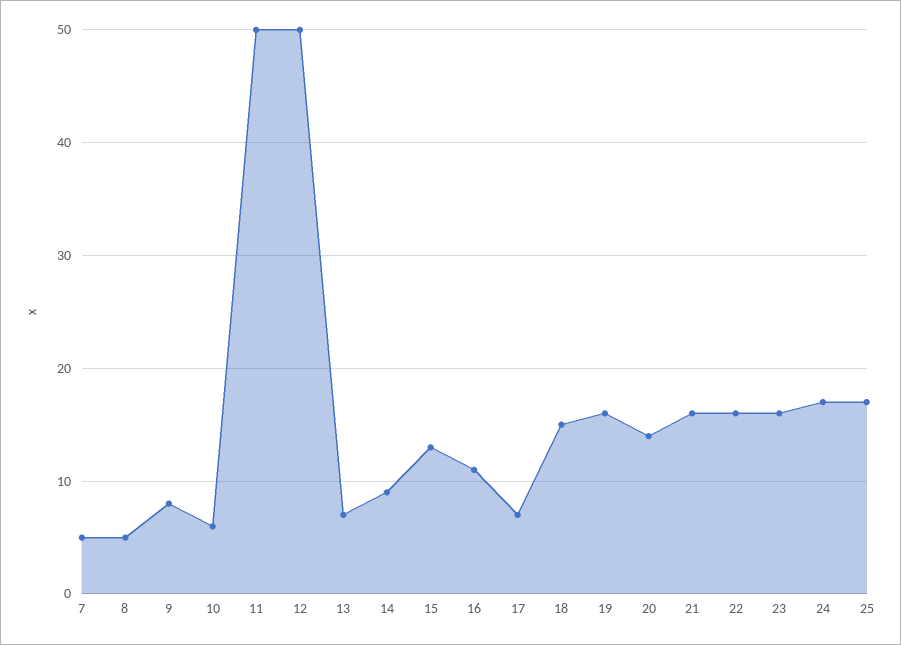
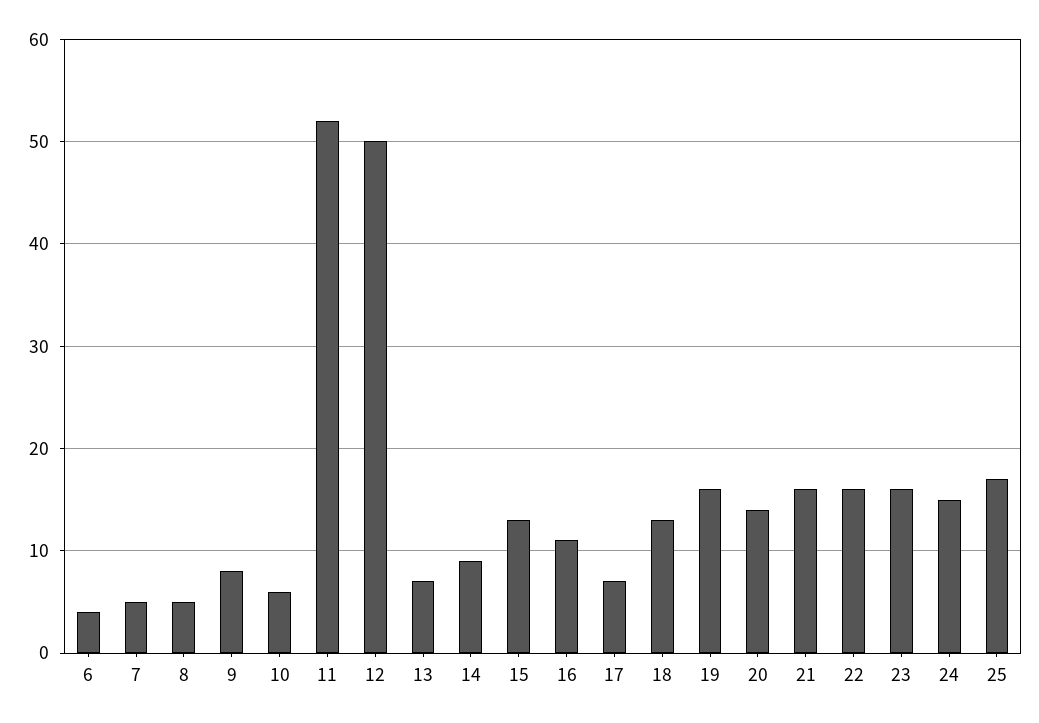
  {
    "7": 5,
    "8": 5,
    "9": 8,
    "10": 6,
-   "11": 50,
+   "11": 52,
    "12": 50,
    "13": 7,
    "14": 9,
    "15": 13,
    "16": 11,
    "17": 7,
-   "18": 15,
+   "18": 13,
    "19": 16,
    "20": 14,
    "21": 16,
    "22": 16,
    "23": 16,
-   "24": 17,
+   "24": 15,
-   "25": 17
+   "25": 17,
+   "6": 4
  }

